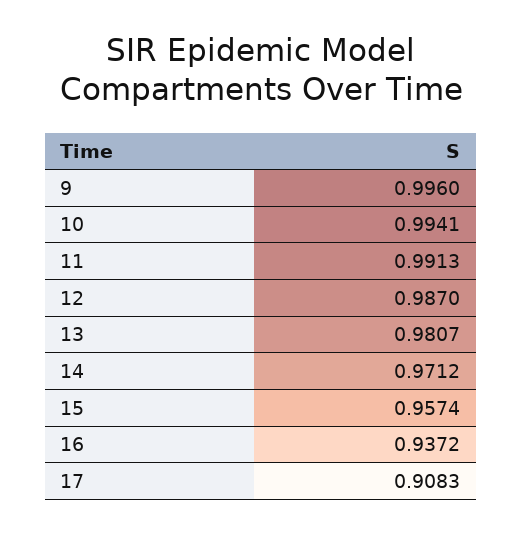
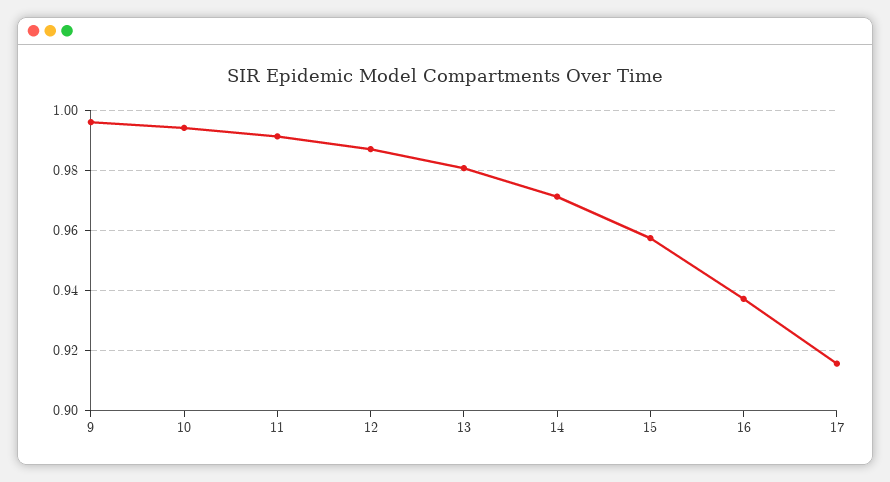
  {
    "9": 0.996,
    "10": 0.9941,
    "11": 0.9913,
    "12": 0.987,
    "13": 0.9807,
    "14": 0.9712,
    "15": 0.9574,
    "16": 0.9372,
-   "17": 0.9083
+   "17": 0.916
  }

